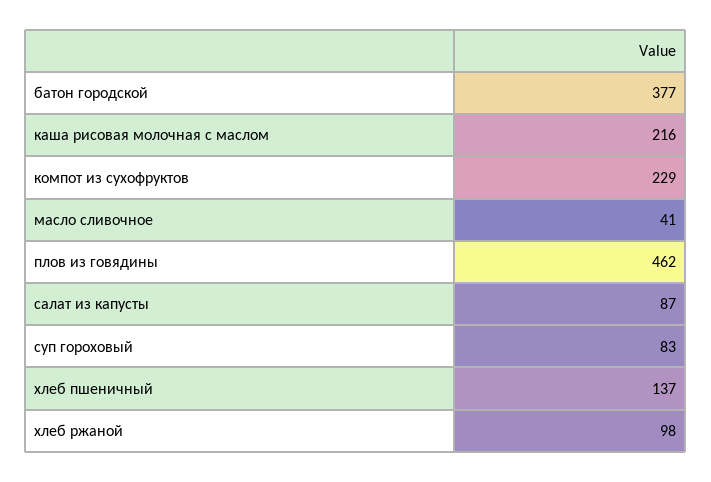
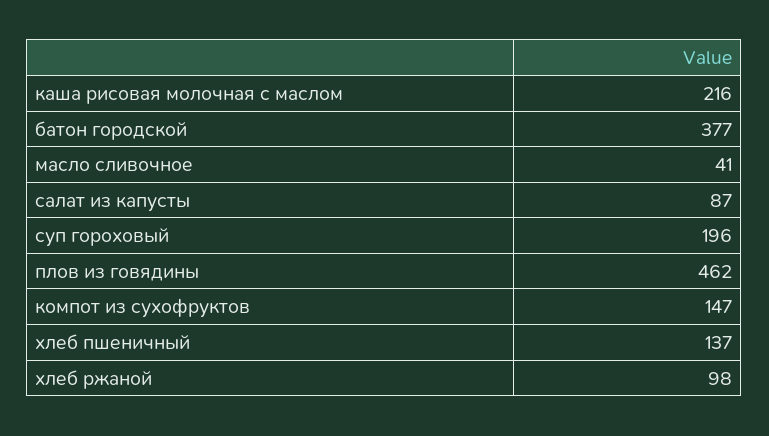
  {
    "батон городской": 377,
    "каша рисовая молочная с маслом": 216,
-   "компот из сухофруктов": 229,
+   "компот из сухофруктов": 147,
    "масло сливочное": 41,
    "плов из говядины": 462,
    "салат из капусты": 87,
-   "суп гороховый": 83,
+   "суп гороховый": 196,
    "хлеб пшеничный": 137,
    "хлеб ржаной": 98
  }

